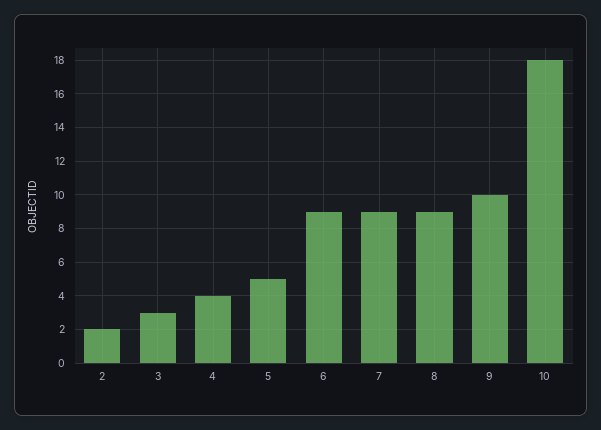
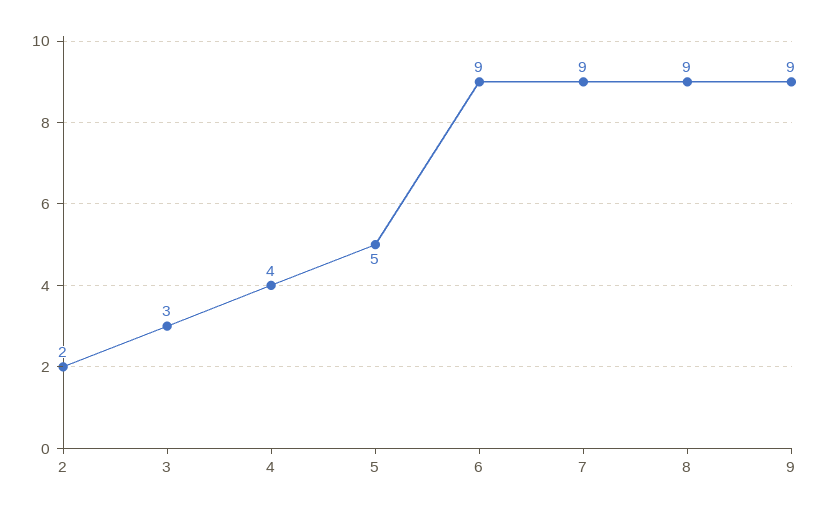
  {
    "2": 2,
    "3": 3,
    "4": 4,
    "5": 5,
    "6": 9,
    "7": 9,
    "8": 9,
-   "9": 10,
+   "9": 9
-   "10": 18
  }

